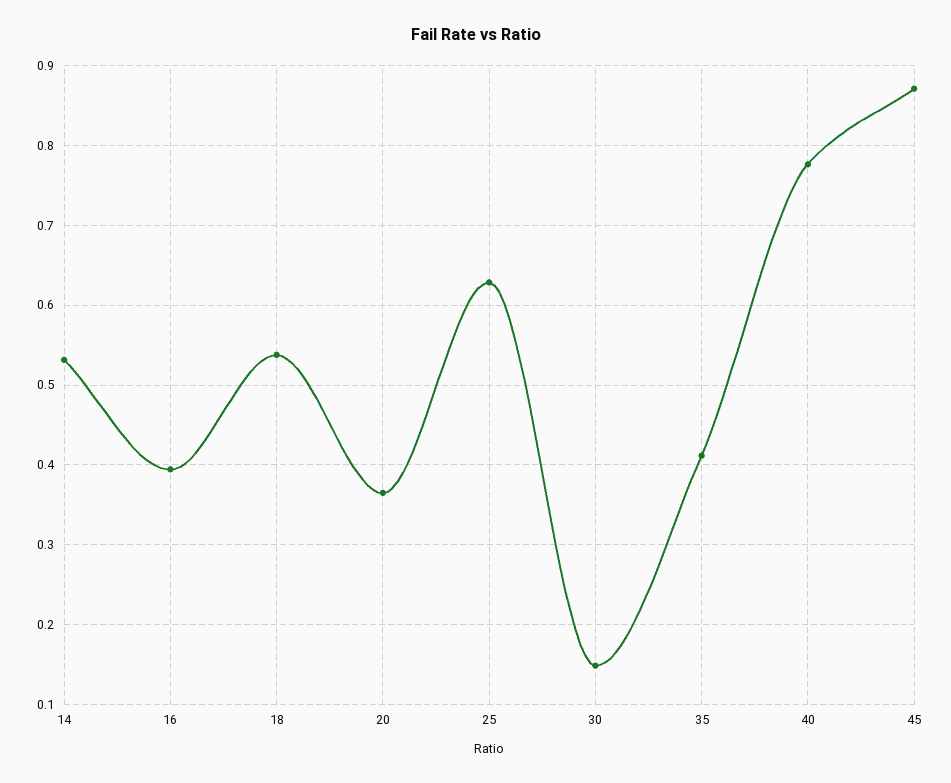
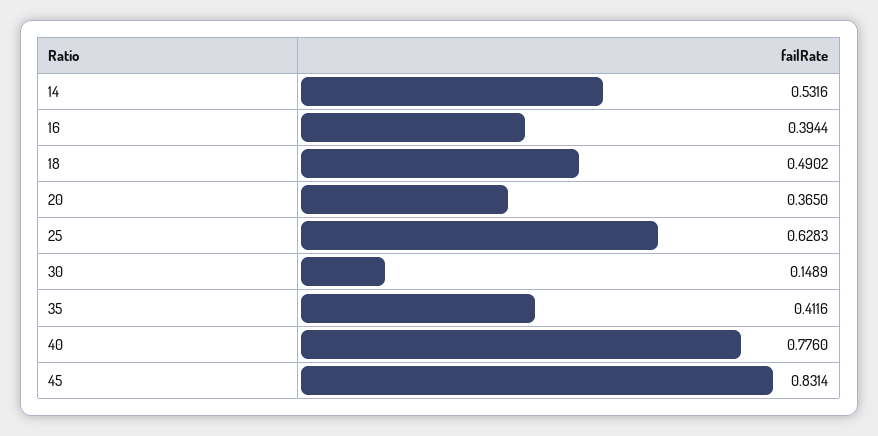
  {
    "14": 0.5316,
    "16": 0.3944,
-   "18": 0.54,
+   "18": 0.4902,
    "20": 0.365,
    "25": 0.6283,
    "30": 0.1489,
    "35": 0.4116,
    "40": 0.776,
-   "45": 0.87
+   "45": 0.8314
  }

